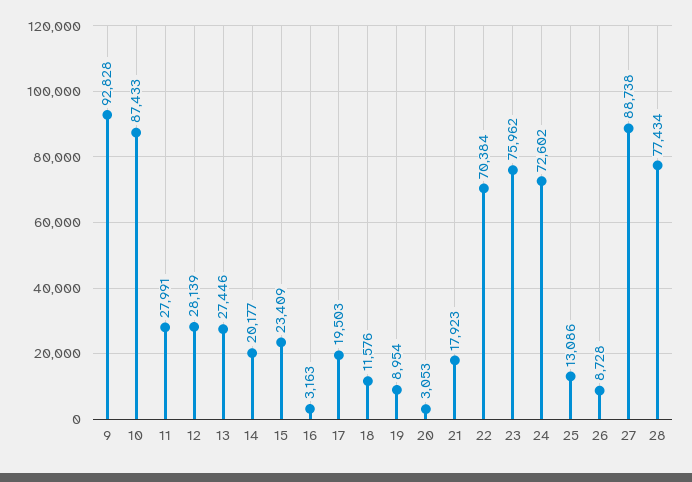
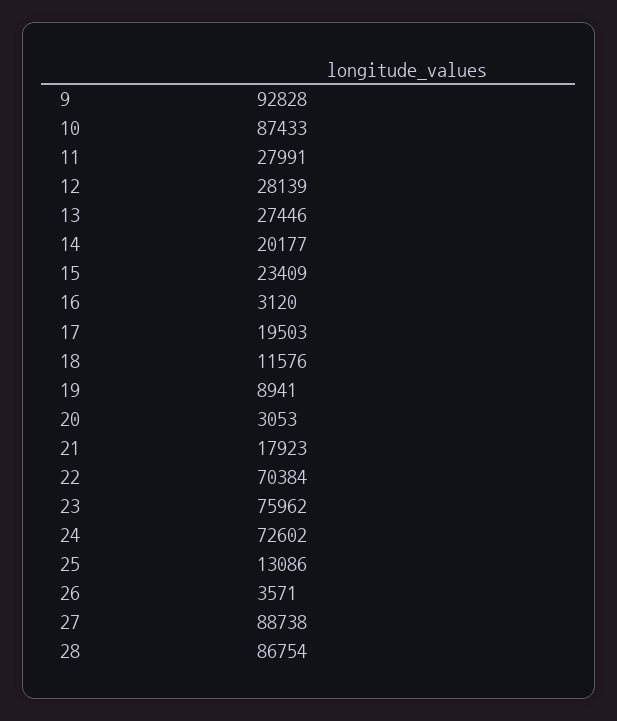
  {
    "9": 92828,
    "10": 87433,
    "11": 27991,
    "12": 28139,
    "13": 27446,
    "14": 20177,
    "15": 23409,
-   "16": 3163,
+   "16": 3120,
    "17": 19503,
    "18": 11576,
-   "19": 8954,
+   "19": 8941,
    "20": 3053,
    "21": 17923,
    "22": 70384,
    "23": 75962,
    "24": 72602,
    "25": 13086,
-   "26": 8728,
+   "26": 3571,
    "27": 88738,
-   "28": 77434
+   "28": 86754
  }

